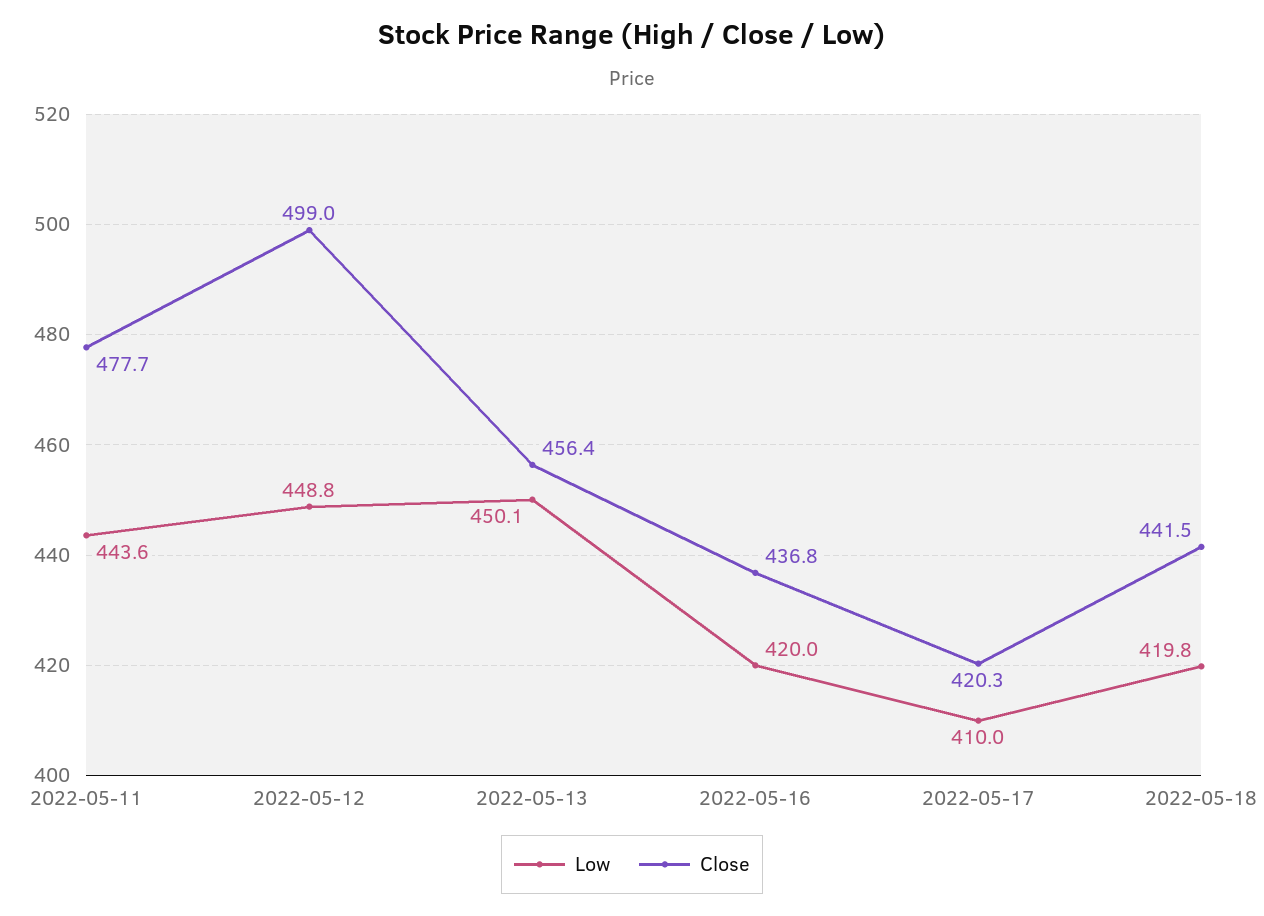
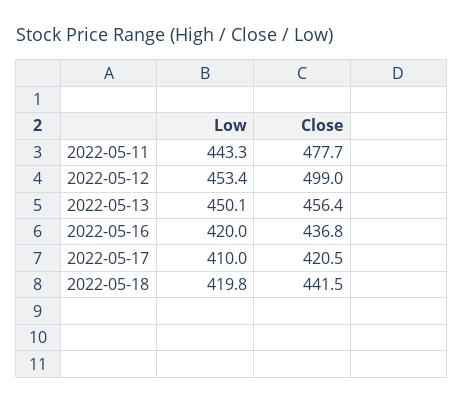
  {
    "Low": {
-     "2022-05-11": 443.6,
+     "2022-05-11": 443.3,
-     "2022-05-12": 448.8,
+     "2022-05-12": 453.4,
      "2022-05-13": 450.1,
      "2022-05-16": 420,
      "2022-05-17": 410,
      "2022-05-18": 419.8
    },
    "Close": {
      "2022-05-11": 477.7,
      "2022-05-12": 499,
      "2022-05-13": 456.4,
      "2022-05-16": 436.8,
-     "2022-05-17": 420.3,
+     "2022-05-17": 420.5,
      "2022-05-18": 441.5
    }
  }

